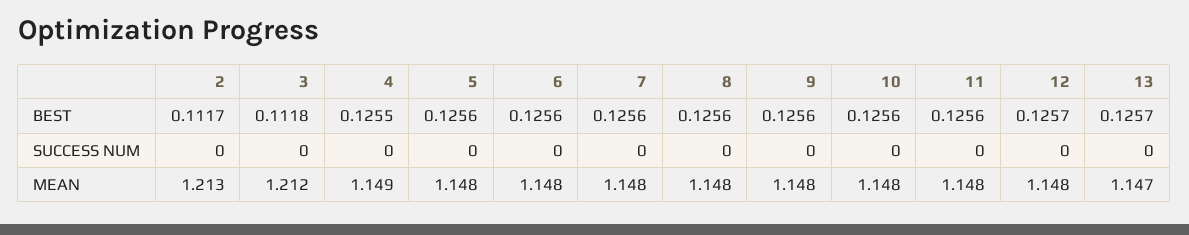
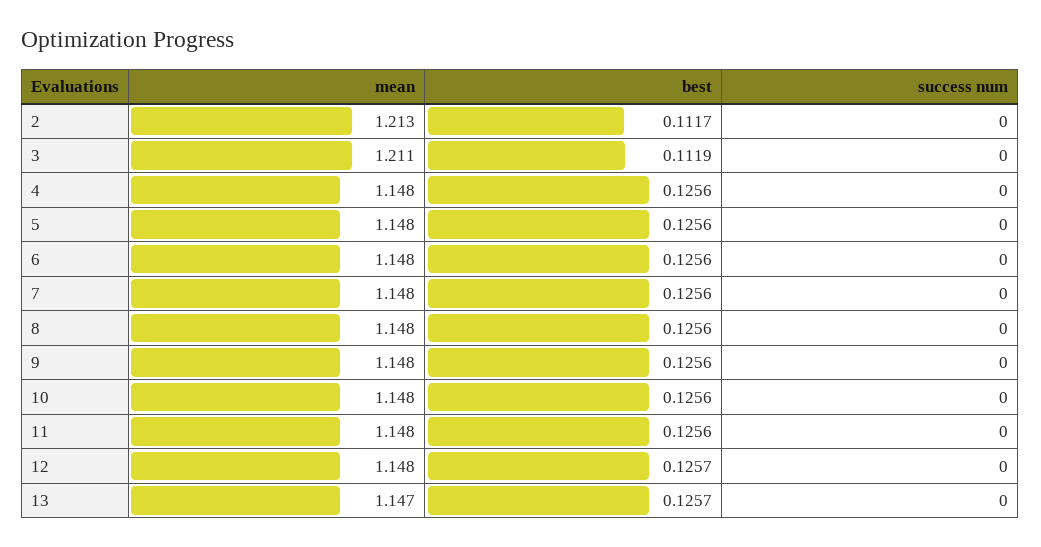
  {
    "2": {
      "BEST": 0.1117,
      "SUCCESS NUM": 0,
      "MEAN": 1.213
    },
    "3": {
-     "BEST": 0.1118,
+     "BEST": 0.1119,
      "SUCCESS NUM": 0,
-     "MEAN": 1.212
+     "MEAN": 1.211
    },
    "4": {
-     "BEST": 0.1255,
+     "BEST": 0.1256,
      "SUCCESS NUM": 0,
-     "MEAN": 1.149
+     "MEAN": 1.148
    },
    "5": {
      "BEST": 0.1256,
      "SUCCESS NUM": 0,
      "MEAN": 1.148
    },
    "6": {
      "BEST": 0.1256,
      "SUCCESS NUM": 0,
      "MEAN": 1.148
    },
    "7": {
      "BEST": 0.1256,
      "SUCCESS NUM": 0,
      "MEAN": 1.148
    },
    "8": {
      "BEST": 0.1256,
      "SUCCESS NUM": 0,
      "MEAN": 1.148
    },
    "9": {
      "BEST": 0.1256,
      "SUCCESS NUM": 0,
      "MEAN": 1.148
    },
    "10": {
      "BEST": 0.1256,
      "SUCCESS NUM": 0,
      "MEAN": 1.148
    },
    "11": {
      "BEST": 0.1256,
      "SUCCESS NUM": 0,
      "MEAN": 1.148
    },
    "12": {
      "BEST": 0.1257,
      "SUCCESS NUM": 0,
      "MEAN": 1.148
    },
    "13": {
      "BEST": 0.1257,
      "SUCCESS NUM": 0,
      "MEAN": 1.147
    }
  }

